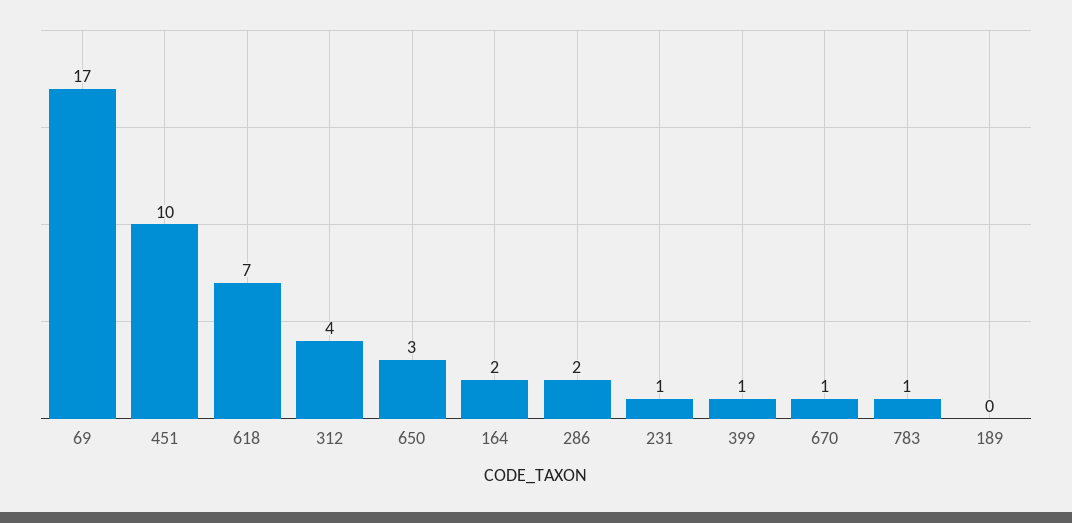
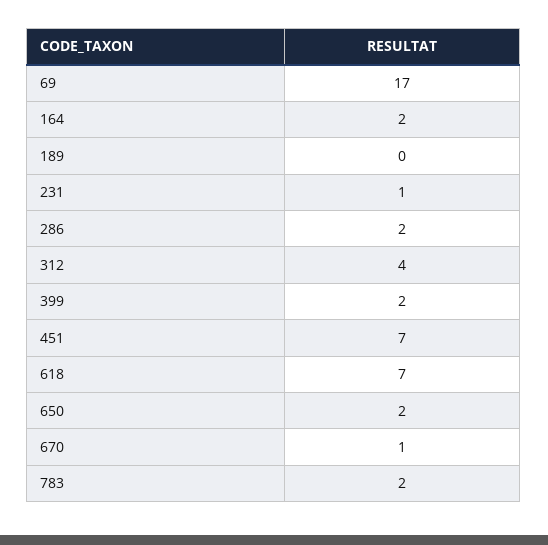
  {
    "69": 17,
-   "451": 10,
+   "451": 7,
    "618": 7,
    "312": 4,
-   "650": 3,
+   "650": 2,
    "164": 2,
    "286": 2,
    "231": 1,
-   "399": 1,
+   "399": 2,
    "670": 1,
-   "783": 1,
+   "783": 2,
    "189": 0
  }

